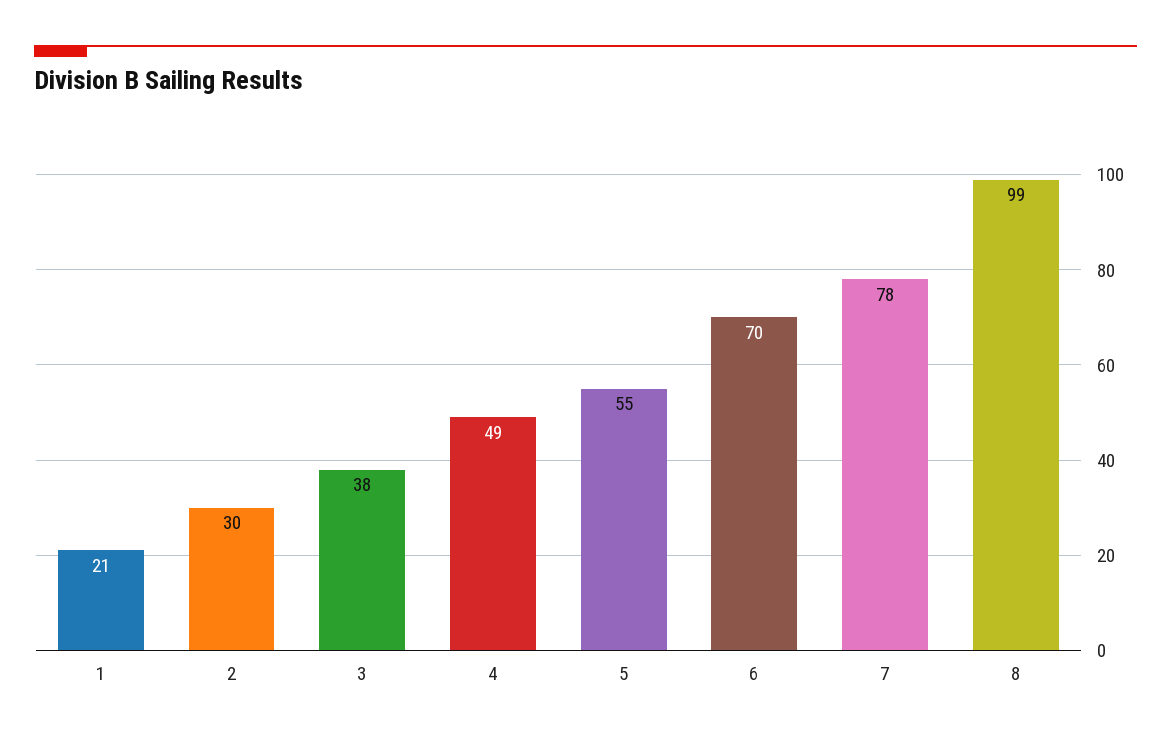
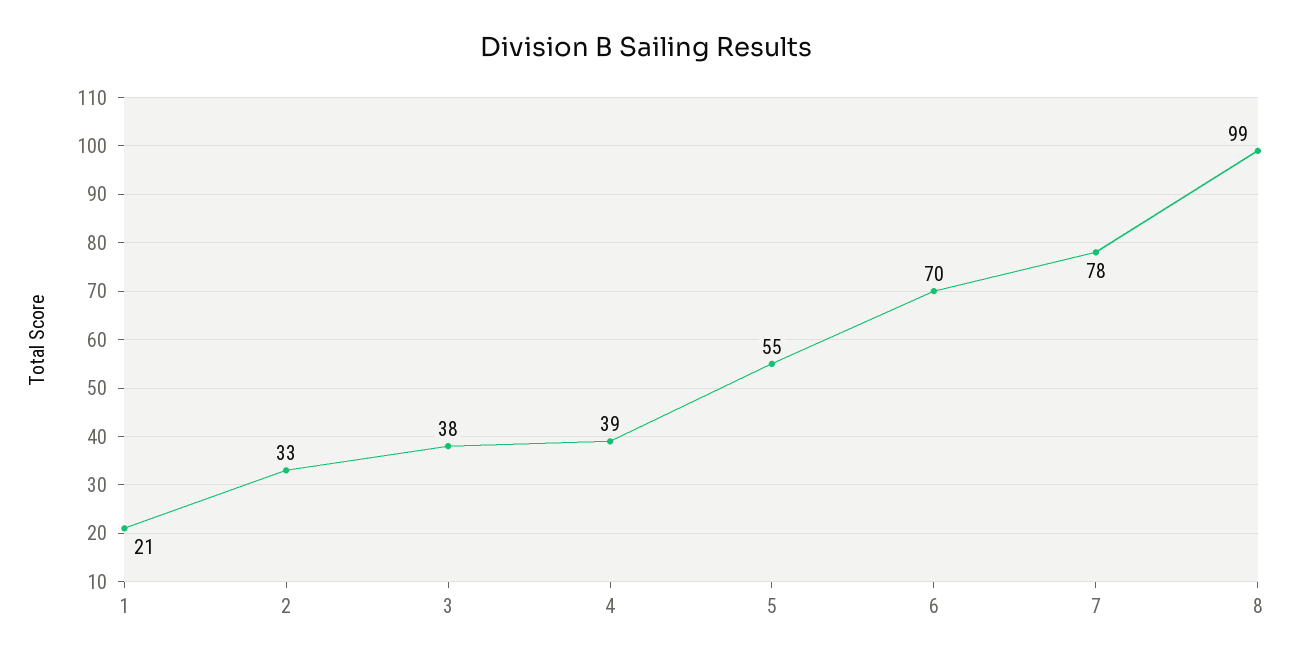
  {
    "1": 21,
-   "2": 30,
+   "2": 33,
    "3": 38,
-   "4": 49,
+   "4": 39,
    "5": 55,
    "6": 70,
    "7": 78,
    "8": 99
  }

